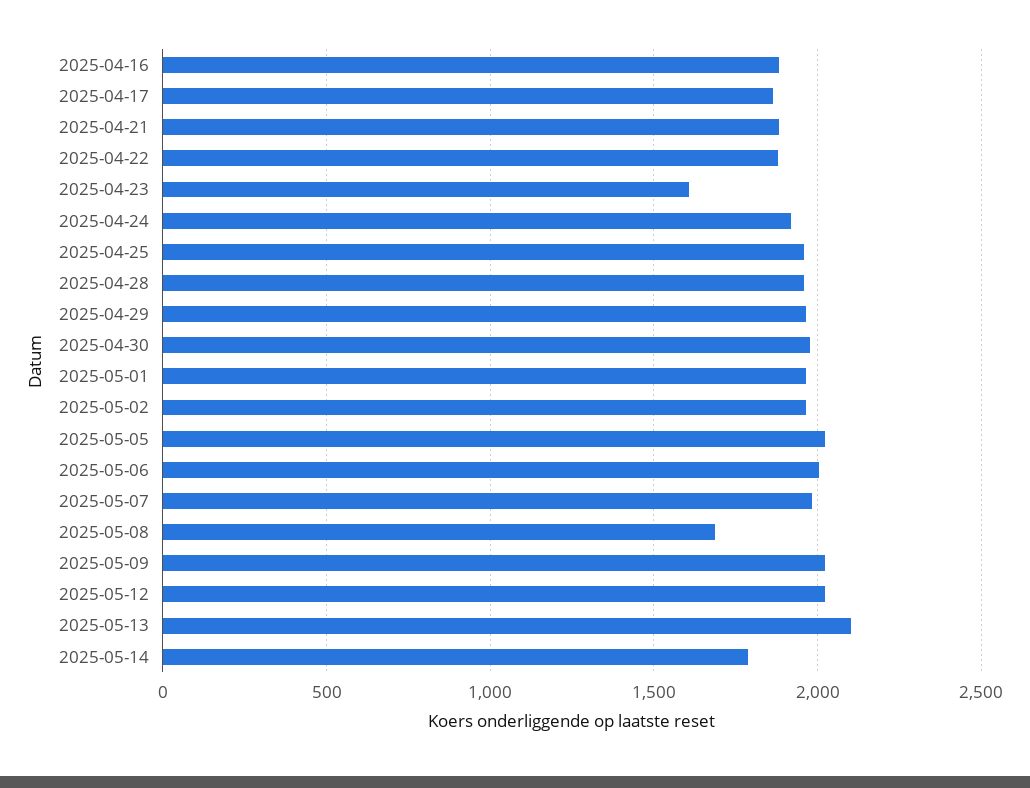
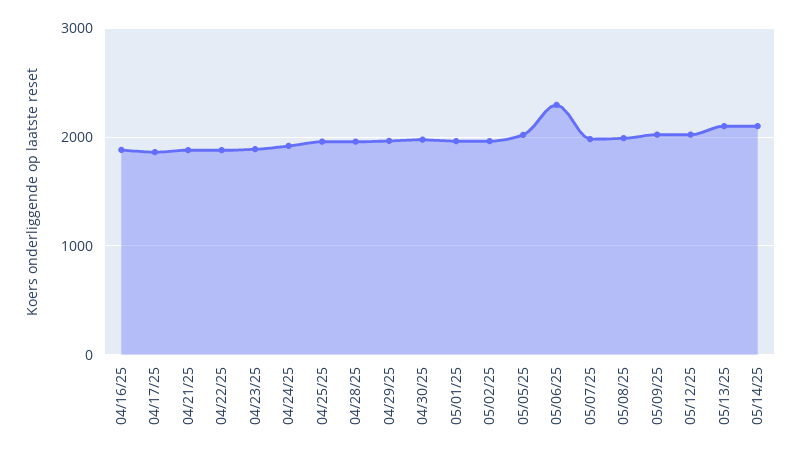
  {
    "2025-04-16": 1900,
    "2025-04-17": 1850,
    "2025-04-21": 1900,
    "2025-04-22": 1900,
-   "2025-04-23": 1600,
+   "2025-04-23": 1900,
    "2025-04-24": 1900,
    "2025-04-25": 1950,
    "2025-04-28": 1950,
    "2025-04-29": 1950,
    "2025-04-30": 2000,
    "2025-05-01": 1950,
    "2025-05-02": 1950,
    "2025-05-05": 2000,
-   "2025-05-06": 2000,
+   "2025-05-06": 2300,
    "2025-05-07": 2000,
-   "2025-05-08": 1700,
+   "2025-05-08": 2000,
    "2025-05-09": 2000,
    "2025-05-12": 2000,
    "2025-05-13": 2100,
-   "2025-05-14": 1800
+   "2025-05-14": 2100
  }

